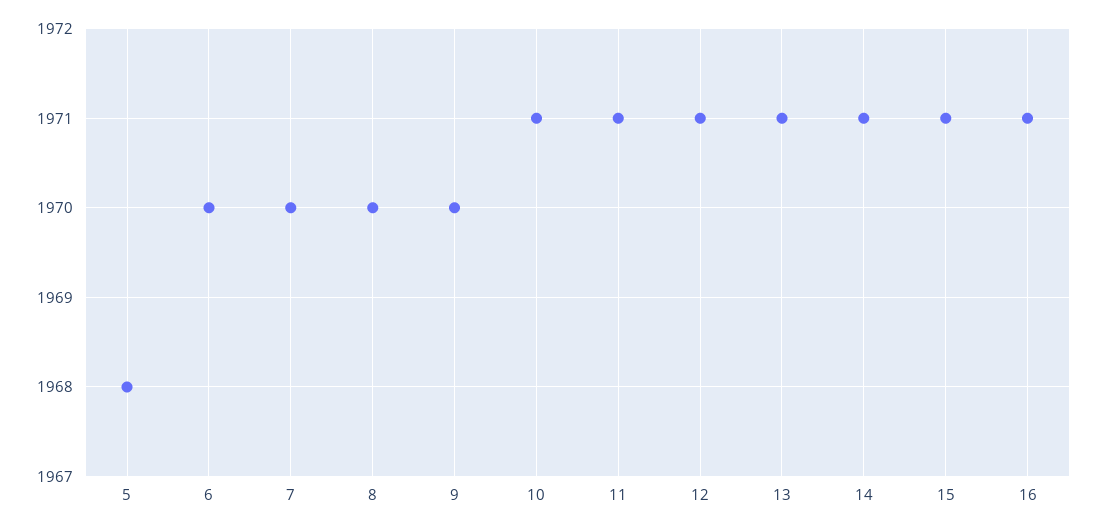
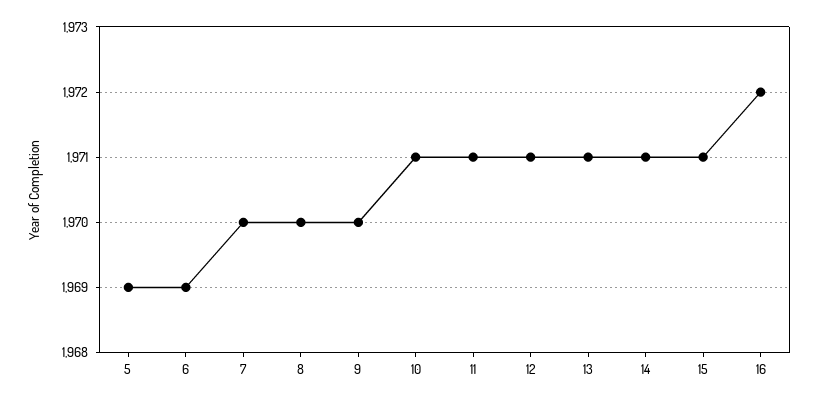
  {
-   "5": 1968,
+   "5": 1969,
-   "6": 1970,
+   "6": 1969,
    "7": 1970,
    "8": 1970,
    "9": 1970,
    "10": 1971,
    "11": 1971,
    "12": 1971,
    "13": 1971,
    "14": 1971,
    "15": 1971,
-   "16": 1971
+   "16": 1972
  }

